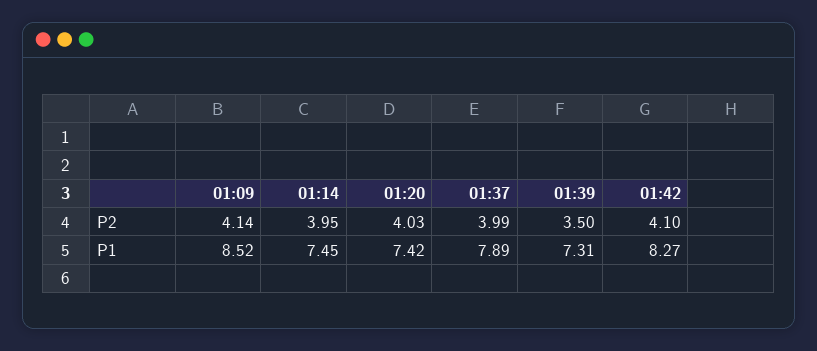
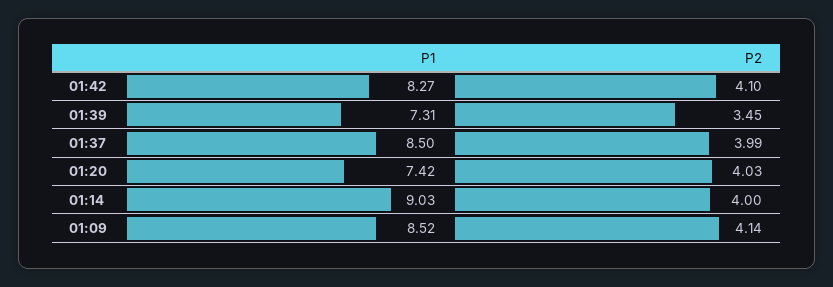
  {
    "01:09": {
      "P2": 4.14,
      "P1": 8.52
    },
    "01:14": {
-     "P2": 3.95,
+     "P2": 4,
-     "P1": 7.45
+     "P1": 9.03
    },
    "01:20": {
      "P2": 4.03,
      "P1": 7.42
    },
    "01:37": {
      "P2": 3.99,
-     "P1": 7.89
+     "P1": 8.5
    },
    "01:39": {
-     "P2": 3.5,
+     "P2": 3.45,
      "P1": 7.31
    },
    "01:42": {
      "P2": 4.1,
      "P1": 8.27
    }
  }

